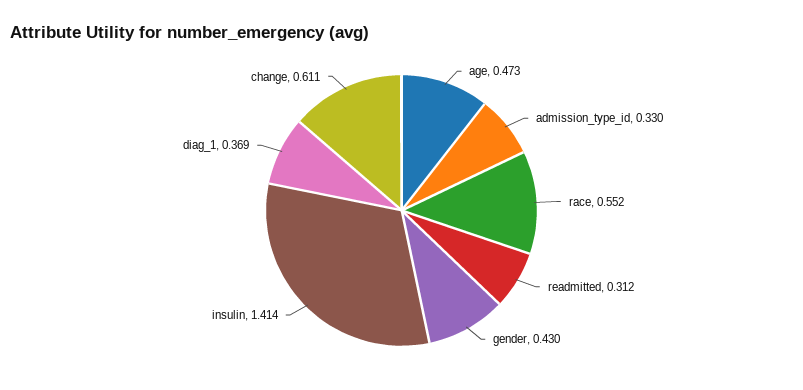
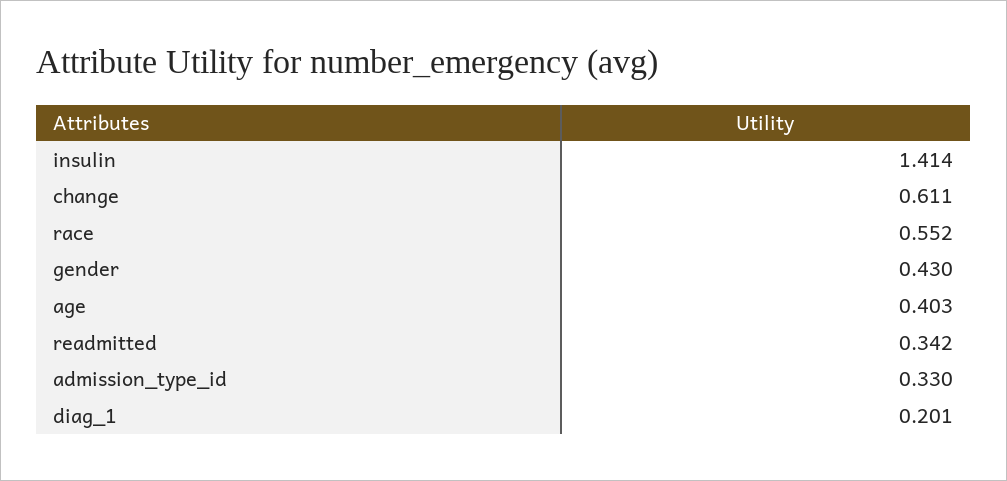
  {
-   "age": 0.473,
+   "age": 0.403,
    "admission_type_id": 0.33,
    "race": 0.552,
-   "readmitted": 0.312,
+   "readmitted": 0.342,
    "gender": 0.43,
    "insulin": 1.414,
-   "diag_1": 0.369,
+   "diag_1": 0.201,
    "change": 0.611
  }

